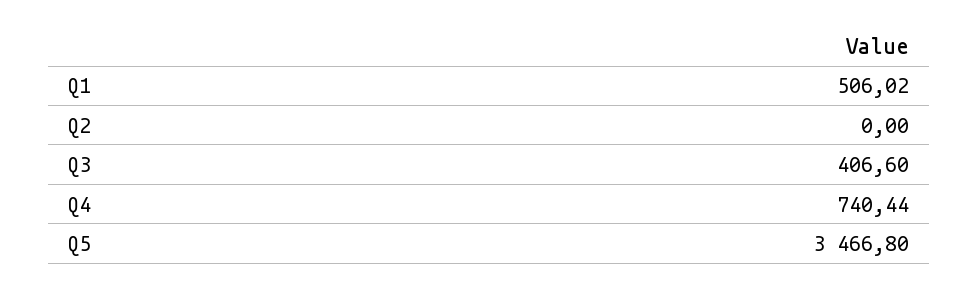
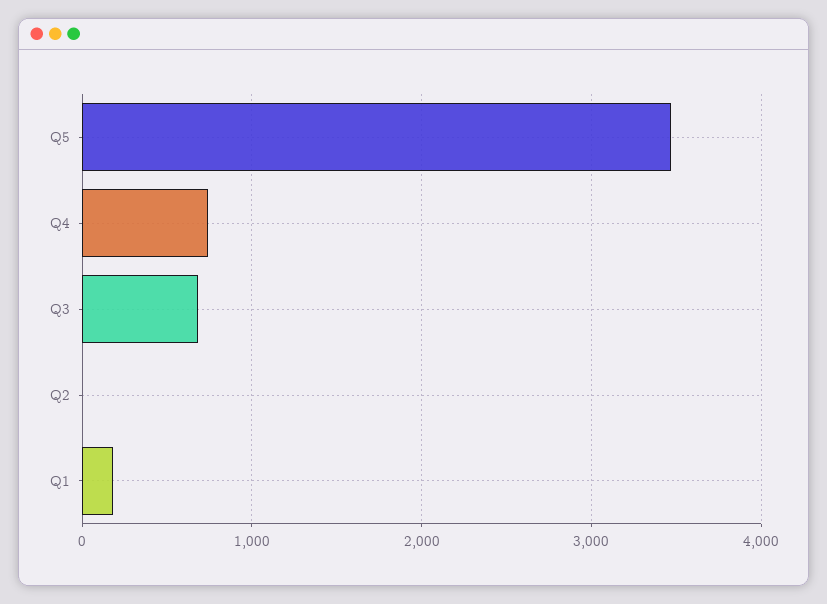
  {
-   "Q1": 506.02,
+   "Q1": 200,
    "Q2": 0,
-   "Q3": 406.6,
+   "Q3": 700,
    "Q4": 740.44,
    "Q5": 3466.8
  }

